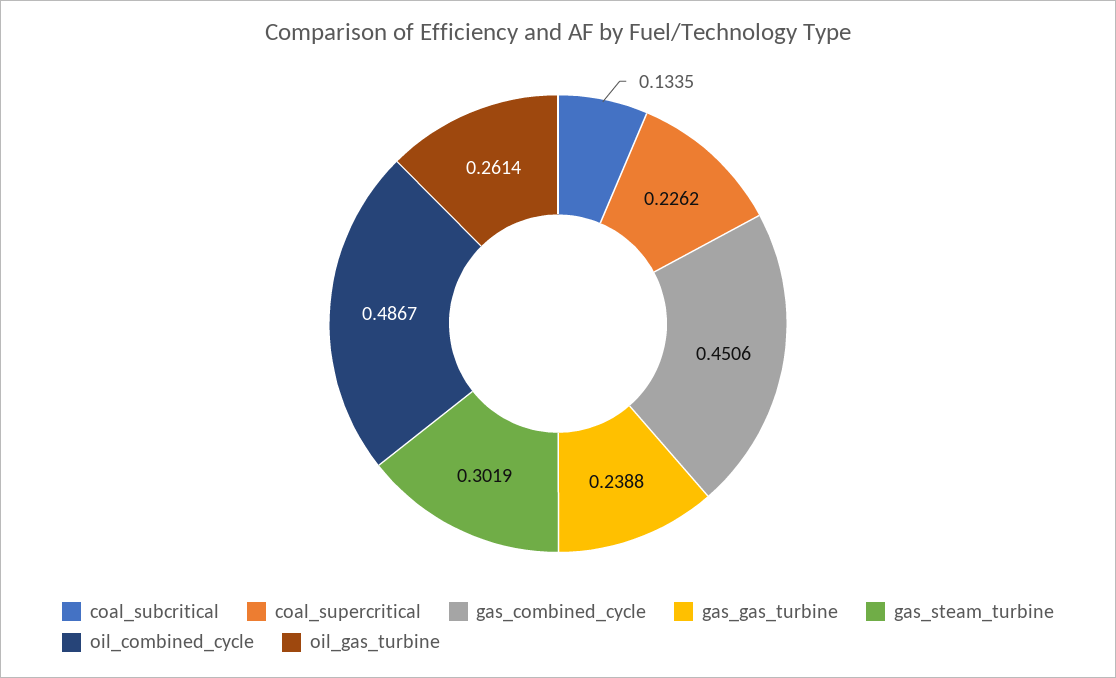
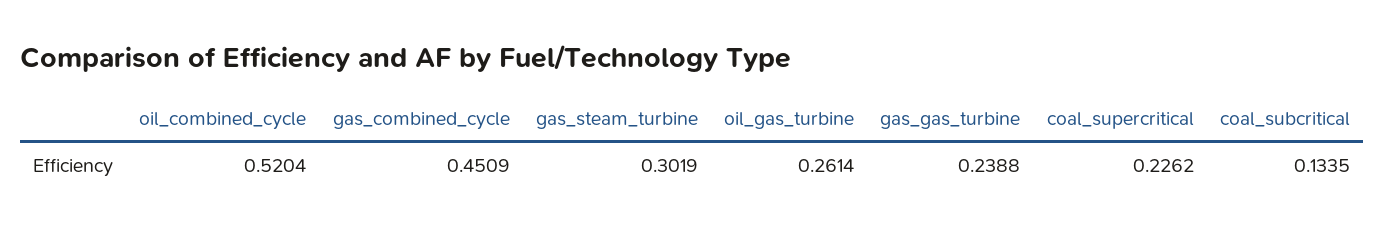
  {
    "coal_subcritical": 0.1335,
    "coal_supercritical": 0.2262,
-   "gas_combined_cycle": 0.4506,
+   "gas_combined_cycle": 0.4509,
    "gas_gas_turbine": 0.2388,
    "gas_steam_turbine": 0.3019,
-   "oil_combined_cycle": 0.4867,
+   "oil_combined_cycle": 0.5204,
    "oil_gas_turbine": 0.2614
  }

